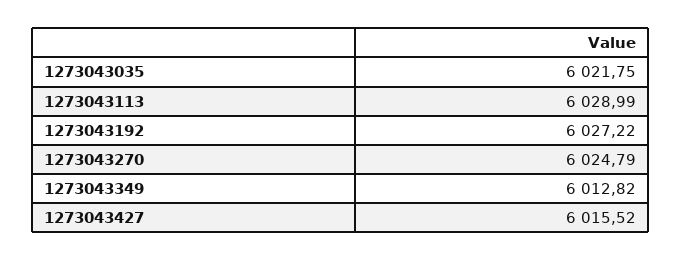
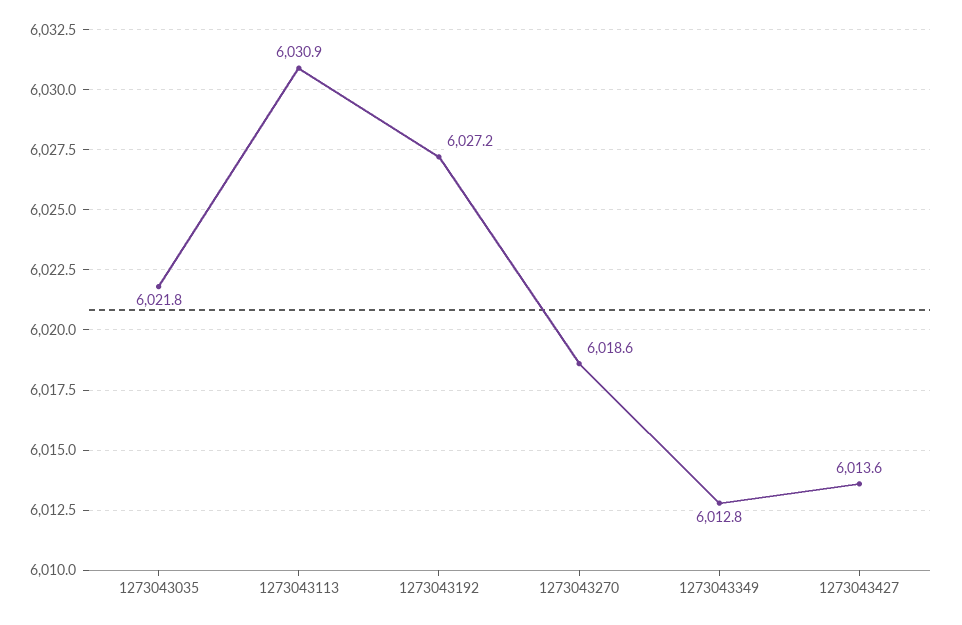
  {
    "1273043035": 6021.75,
-   "1273043113": 6028.99,
+   "1273043113": 6030.9,
    "1273043192": 6027.22,
-   "1273043270": 6024.79,
+   "1273043270": 6018.6,
    "1273043349": 6012.82,
-   "1273043427": 6015.52
+   "1273043427": 6013.6
  }

